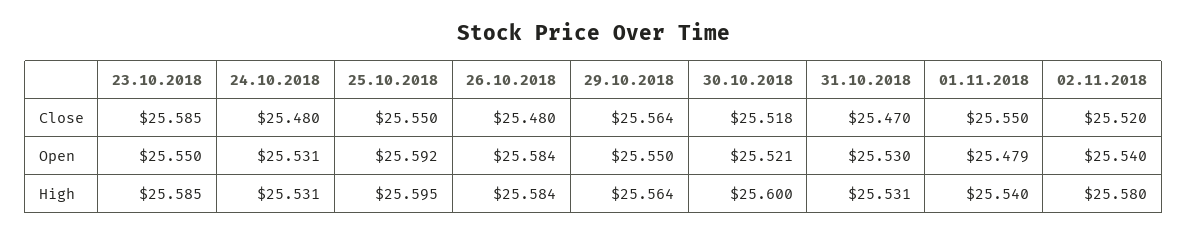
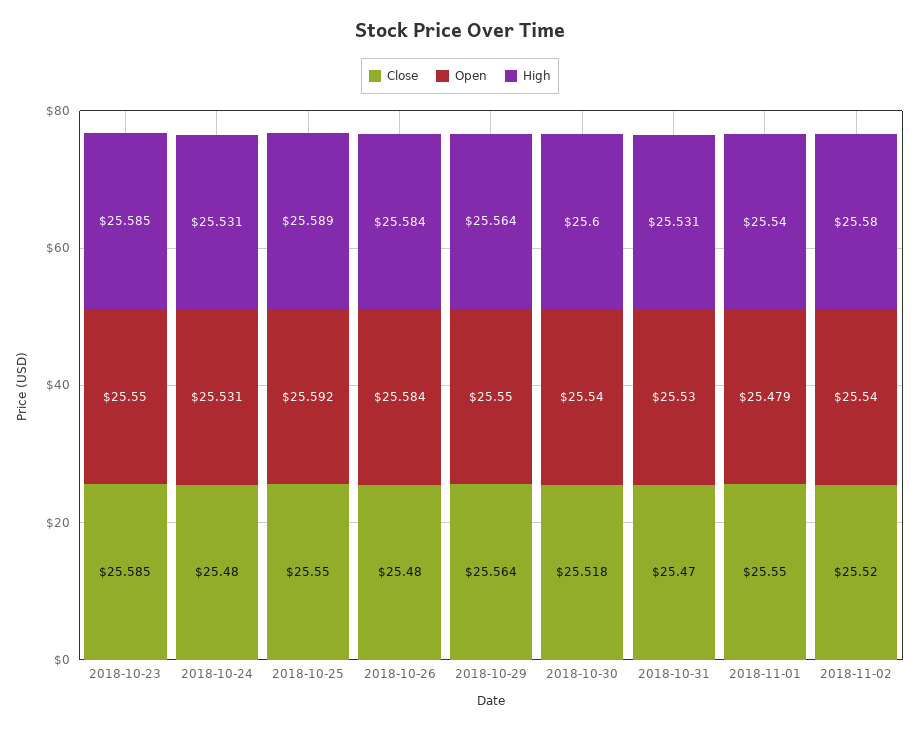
  {
    "Close": {
      "23.10.2018": 25.585,
      "24.10.2018": 25.48,
      "25.10.2018": 25.55,
      "26.10.2018": 25.48,
      "29.10.2018": 25.564,
      "30.10.2018": 25.518,
      "31.10.2018": 25.47,
      "01.11.2018": 25.55,
      "02.11.2018": 25.52
    },
    "Open": {
      "23.10.2018": 25.55,
      "24.10.2018": 25.531,
      "25.10.2018": 25.592,
      "26.10.2018": 25.584,
      "29.10.2018": 25.55,
-     "30.10.2018": 25.521,
+     "30.10.2018": 25.54,
      "31.10.2018": 25.53,
      "01.11.2018": 25.479,
      "02.11.2018": 25.54
    },
    "High": {
      "23.10.2018": 25.585,
      "24.10.2018": 25.531,
-     "25.10.2018": 25.595,
+     "25.10.2018": 25.589,
      "26.10.2018": 25.584,
      "29.10.2018": 25.564,
      "30.10.2018": 25.6,
      "31.10.2018": 25.531,
      "01.11.2018": 25.54,
      "02.11.2018": 25.58
    }
  }

